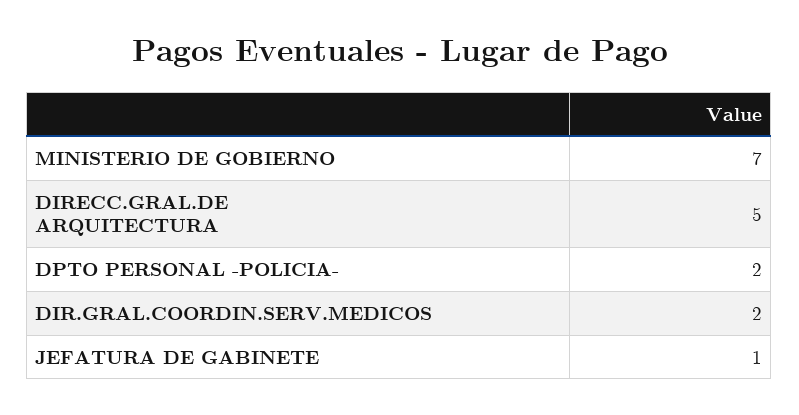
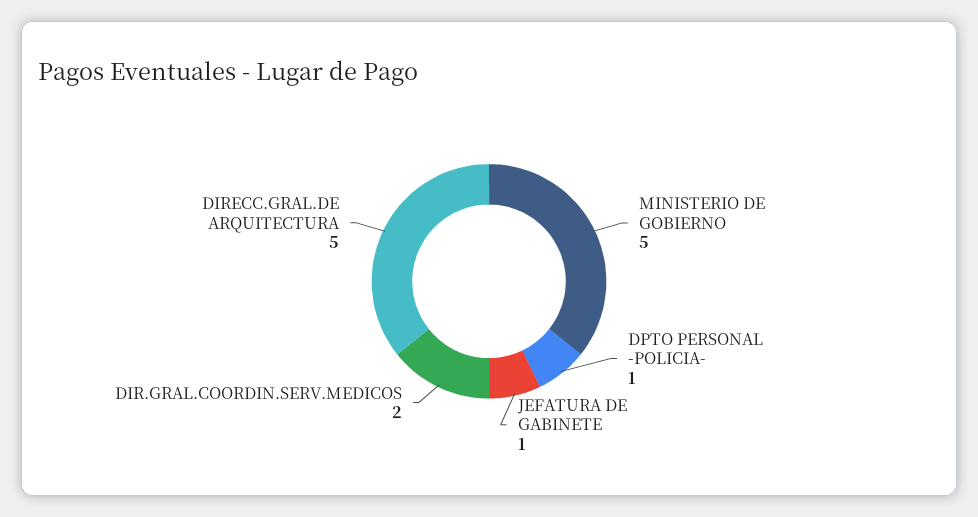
  {
-   "MINISTERIO DE GOBIERNO": 7,
+   "MINISTERIO DE GOBIERNO": 5,
    "DIRECC.GRAL.DE ARQUITECTURA": 5,
-   "DPTO PERSONAL -POLICIA-": 2,
+   "DPTO PERSONAL -POLICIA-": 1,
    "DIR.GRAL.COORDIN.SERV.MEDICOS": 2,
    "JEFATURA DE GABINETE": 1
  }

